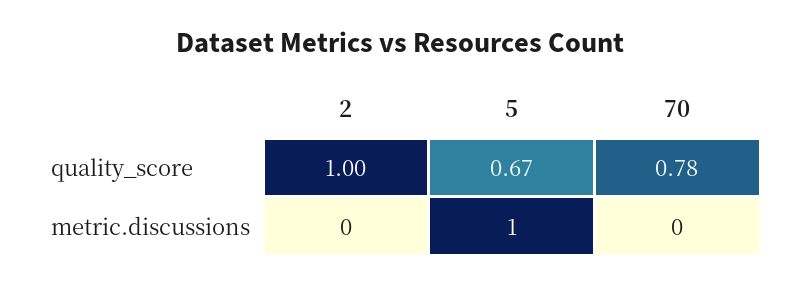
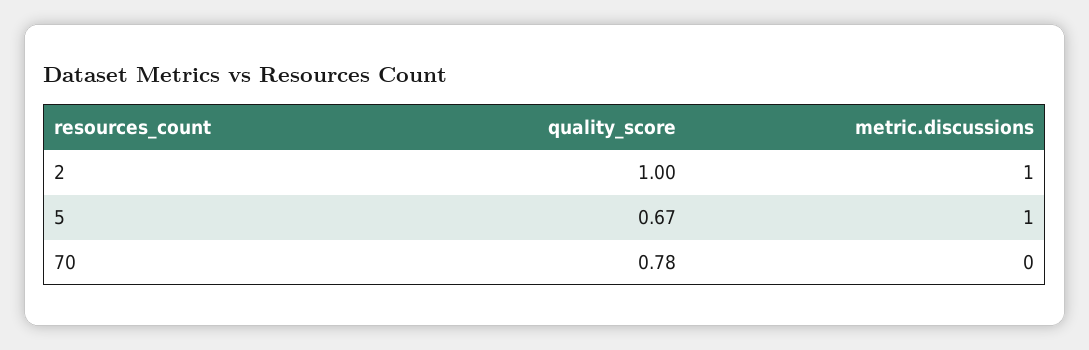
  {
    "2": {
      "quality_score": 1,
-     "metric.discussions": 0
+     "metric.discussions": 1
    },
    "5": {
      "quality_score": 0.67,
      "metric.discussions": 1
    },
    "70": {
      "quality_score": 0.78,
      "metric.discussions": 0
    }
  }

